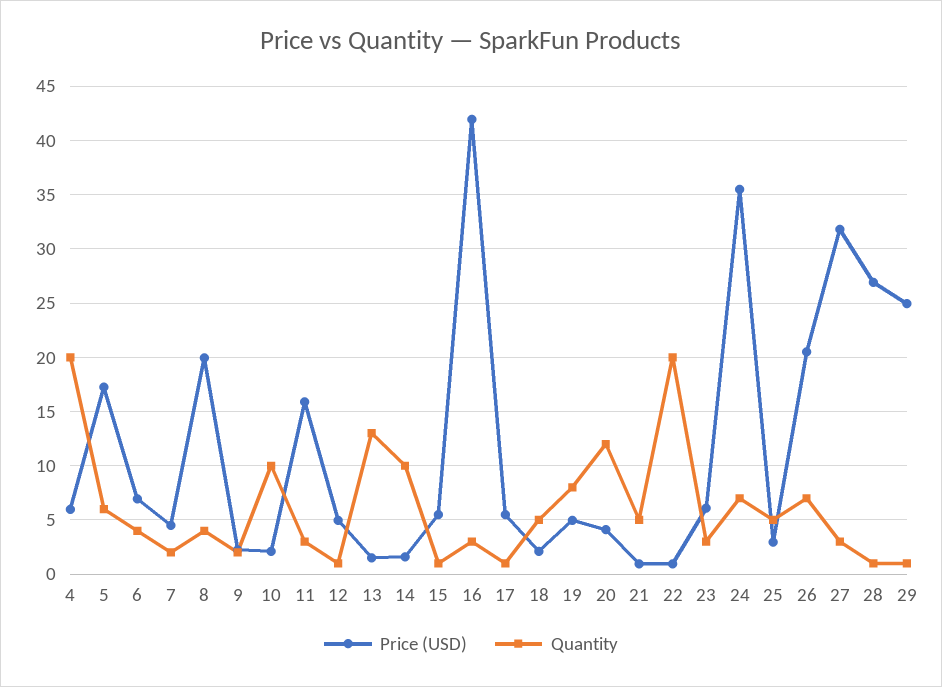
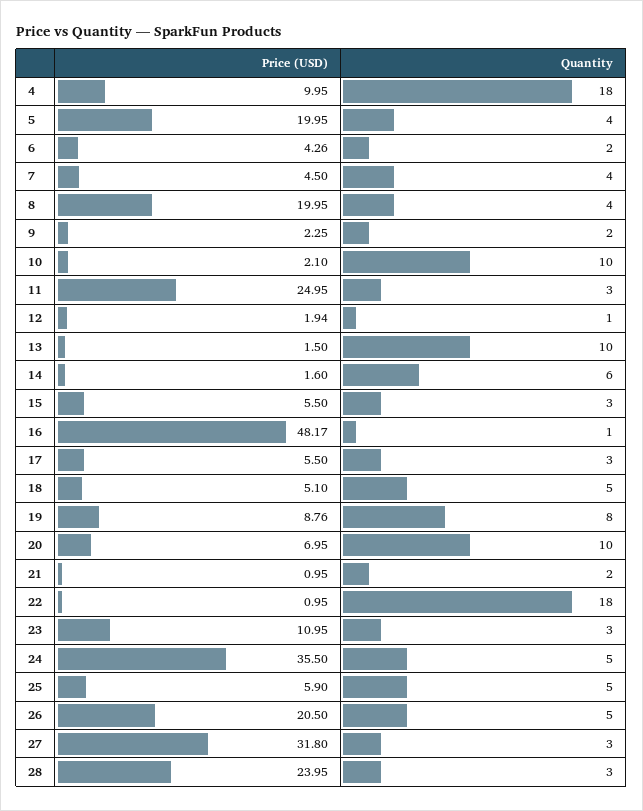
  {
    "Price (USD)": {
-     "4": 6,
+     "4": 9.95,
-     "5": 17,
+     "5": 19.95,
-     "6": 7,
+     "6": 4.26,
      "7": 4.5,
      "8": 19.95,
      "9": 2.25,
      "10": 2.1,
-     "11": 16,
+     "11": 24.95,
-     "12": 5,
+     "12": 1.94,
      "13": 1.5,
      "14": 1.6,
      "15": 5.5,
-     "16": 42,
+     "16": 48.17,
      "17": 5.5,
-     "18": 2,
+     "18": 5.1,
-     "19": 5,
+     "19": 8.76,
-     "20": 4,
+     "20": 6.95,
      "21": 0.95,
      "22": 0.95,
-     "23": 6,
+     "23": 10.95,
      "24": 35.5,
-     "25": 3,
+     "25": 5.9,
      "26": 20.5,
      "27": 31.8,
-     "28": 27,
+     "28": 23.95
-     "29": 25
    },
    "Quantity": {
-     "4": 20,
+     "4": 18,
-     "5": 6,
+     "5": 4,
-     "6": 4,
+     "6": 2,
-     "7": 2,
+     "7": 4,
      "8": 4,
      "9": 2,
      "10": 10,
      "11": 3,
      "12": 1,
-     "13": 13,
+     "13": 10,
-     "14": 10,
+     "14": 6,
-     "15": 1,
+     "15": 3,
-     "16": 3,
+     "16": 1,
-     "17": 1,
+     "17": 3,
      "18": 5,
      "19": 8,
-     "20": 12,
+     "20": 10,
-     "21": 5,
+     "21": 2,
-     "22": 20,
+     "22": 18,
      "23": 3,
-     "24": 7,
+     "24": 5,
      "25": 5,
-     "26": 7,
+     "26": 5,
      "27": 3,
-     "28": 1,
+     "28": 3
-     "29": 1
    }
  }

